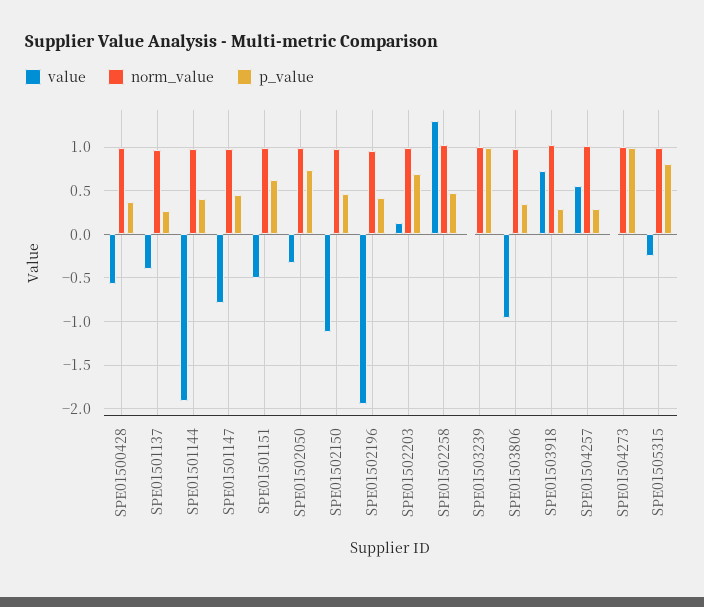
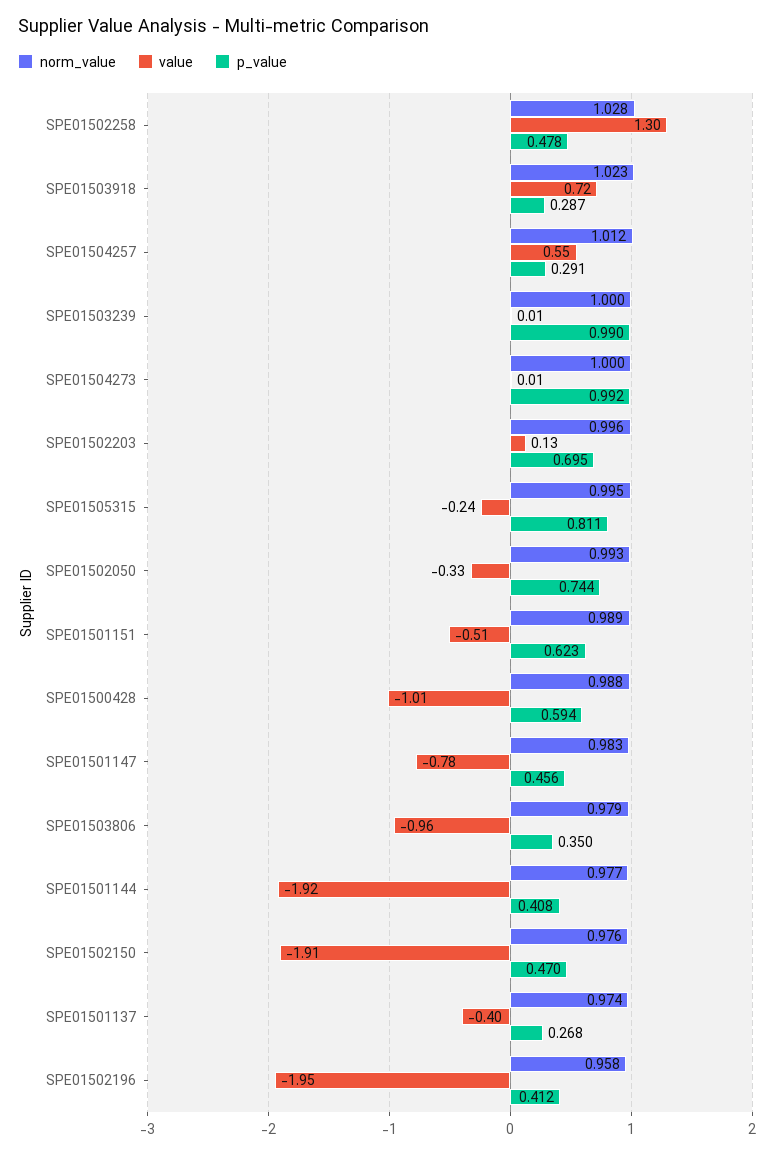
  {
    "value": {
-     "SPE01500428": -0.6,
+     "SPE01500428": -1.01,
      "SPE01501137": -0.4,
      "SPE01501144": -1.92,
      "SPE01501147": -0.78,
      "SPE01501151": -0.51,
      "SPE01502050": -0.33,
-     "SPE01502150": -1.1,
+     "SPE01502150": -1.91,
      "SPE01502196": -1.95,
      "SPE01502203": 0.13,
      "SPE01502258": 1.3,
      "SPE01503239": 0.01,
      "SPE01503806": -0.96,
      "SPE01503918": 0.72,
      "SPE01504257": 0.55,
      "SPE01504273": 0.01,
      "SPE01505315": -0.24
    },
    "norm_value": {
      "SPE01500428": 0.988,
      "SPE01501137": 0.974,
      "SPE01501144": 0.977,
      "SPE01501147": 0.983,
      "SPE01501151": 0.989,
      "SPE01502050": 0.993,
      "SPE01502150": 0.976,
      "SPE01502196": 0.958,
      "SPE01502203": 0.996,
      "SPE01502258": 1.028,
      "SPE01503239": 1,
      "SPE01503806": 0.979,
      "SPE01503918": 1.023,
      "SPE01504257": 1.012,
      "SPE01504273": 1,
      "SPE01505315": 0.995
    },
    "p_value": {
-     "SPE01500428": 0.4,
+     "SPE01500428": 0.594,
      "SPE01501137": 0.268,
      "SPE01501144": 0.408,
      "SPE01501147": 0.456,
      "SPE01501151": 0.623,
      "SPE01502050": 0.744,
      "SPE01502150": 0.47,
      "SPE01502196": 0.412,
      "SPE01502203": 0.695,
      "SPE01502258": 0.478,
      "SPE01503239": 0.99,
      "SPE01503806": 0.35,
      "SPE01503918": 0.287,
      "SPE01504257": 0.291,
      "SPE01504273": 0.992,
      "SPE01505315": 0.811
    }
  }

